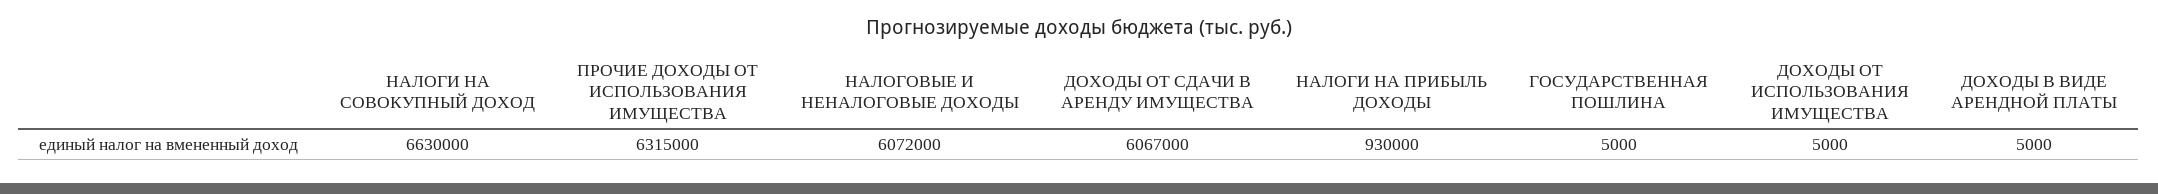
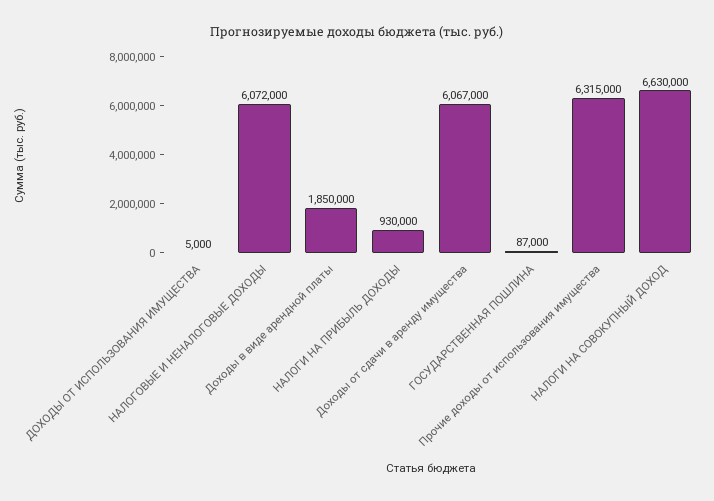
  {
    "НАЛОГИ НА СОВОКУПНЫЙ ДОХОД": 6630000,
    "ПРОЧИЕ ДОХОДЫ ОТ ИСПОЛЬЗОВАНИЯ ИМУЩЕСТВА": 6315000,
    "НАЛОГОВЫЕ И НЕНАЛОГОВЫЕ ДОХОДЫ": 6072000,
    "ДОХОДЫ ОТ СДАЧИ В АРЕНДУ ИМУЩЕСТВА": 6067000,
    "НАЛОГИ НА ПРИБЫЛЬ ДОХОДЫ": 930000,
-   "ГОСУДАРСТВЕННАЯ ПОШЛИНА": 5000,
+   "ГОСУДАРСТВЕННАЯ ПОШЛИНА": 87000,
    "ДОХОДЫ ОТ ИСПОЛЬЗОВАНИЯ ИМУЩЕСТВА": 5000,
-   "ДОХОДЫ В ВИДЕ АРЕНДНОЙ ПЛАТЫ": 5000
+   "ДОХОДЫ В ВИДЕ АРЕНДНОЙ ПЛАТЫ": 1850000
  }

